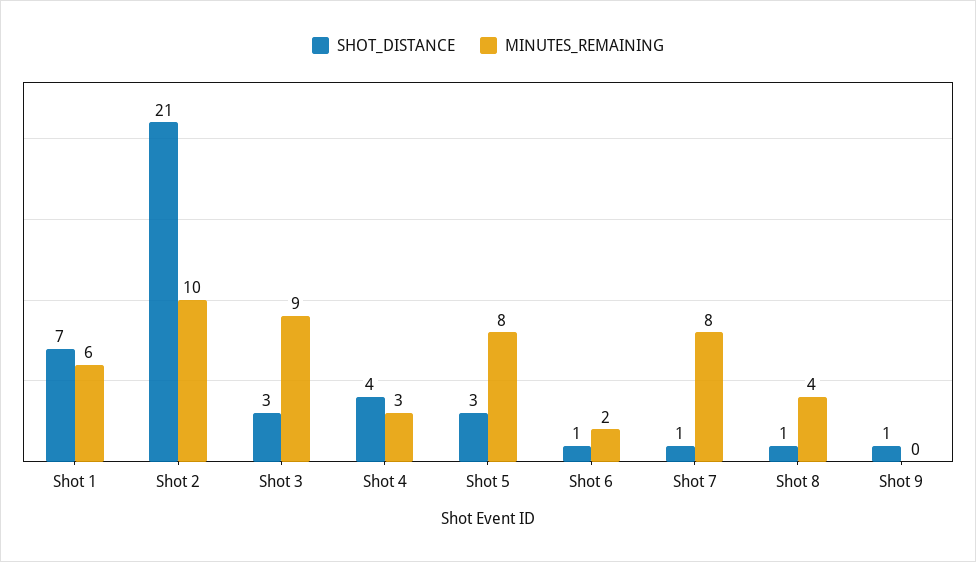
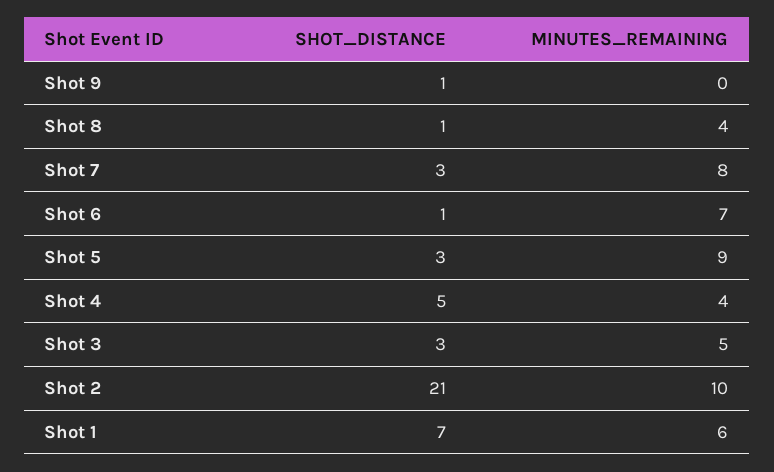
  {
    "SHOT_DISTANCE": {
      "Shot 1": 7,
      "Shot 2": 21,
      "Shot 3": 3,
-     "Shot 4": 4,
+     "Shot 4": 5,
      "Shot 5": 3,
      "Shot 6": 1,
-     "Shot 7": 1,
+     "Shot 7": 3,
      "Shot 8": 1,
      "Shot 9": 1
    },
    "MINUTES_REMAINING": {
      "Shot 1": 6,
      "Shot 2": 10,
-     "Shot 3": 9,
+     "Shot 3": 5,
-     "Shot 4": 3,
+     "Shot 4": 4,
-     "Shot 5": 8,
+     "Shot 5": 9,
-     "Shot 6": 2,
+     "Shot 6": 7,
      "Shot 7": 8,
      "Shot 8": 4,
      "Shot 9": 0
    }
  }

